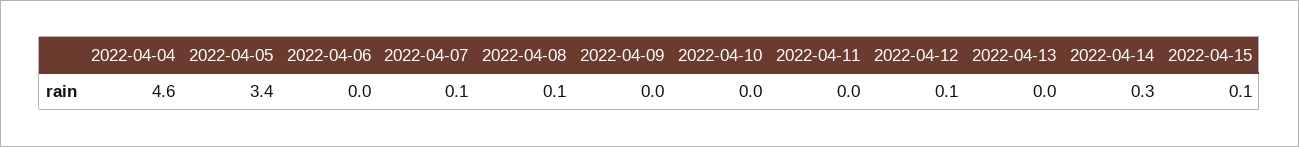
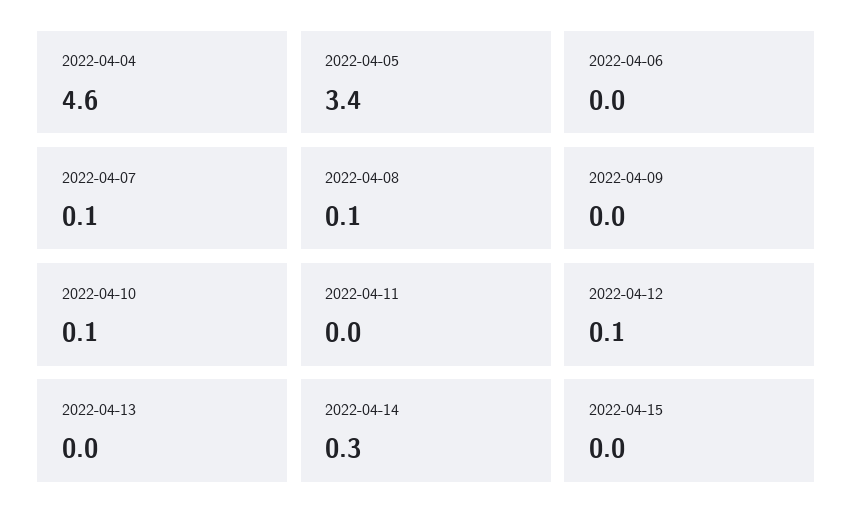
  {
    "2022-04-04": 4.6,
    "2022-04-05": 3.4,
    "2022-04-06": 0,
    "2022-04-07": 0.1,
    "2022-04-08": 0.1,
    "2022-04-09": 0,
-   "2022-04-10": 0,
+   "2022-04-10": 0.1,
    "2022-04-11": 0,
    "2022-04-12": 0.1,
    "2022-04-13": 0,
    "2022-04-14": 0.3,
-   "2022-04-15": 0.1
+   "2022-04-15": 0
  }

